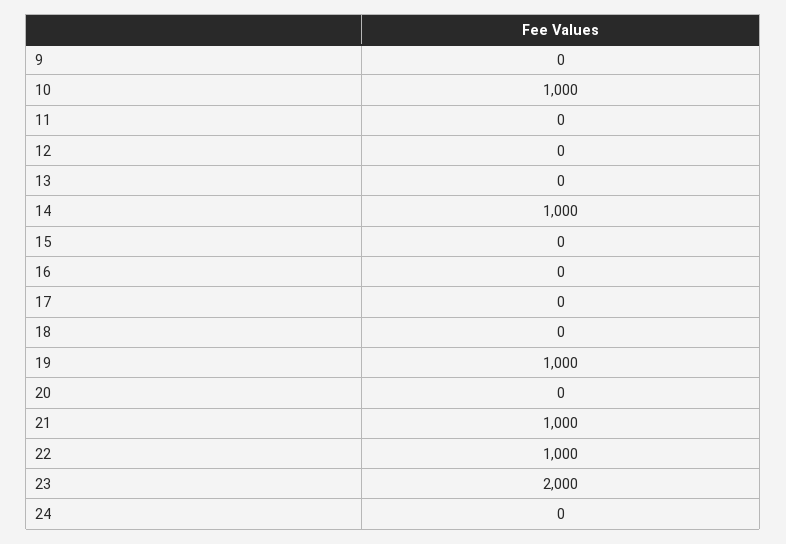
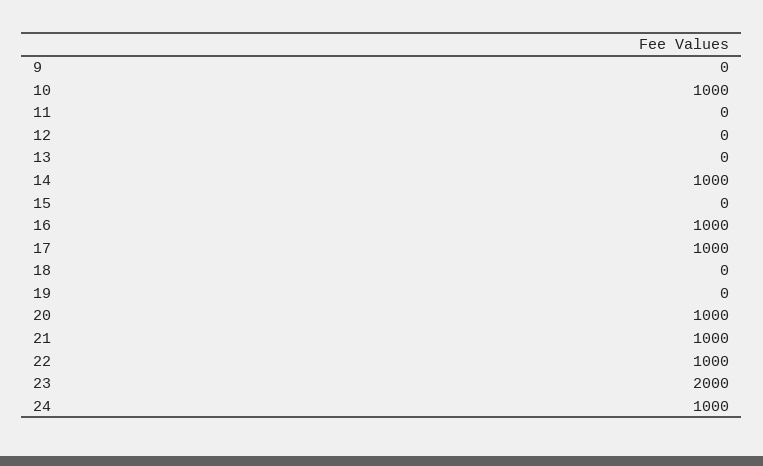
  {
    "9": 0,
    "10": 1000,
    "11": 0,
    "12": 0,
    "13": 0,
    "14": 1000,
    "15": 0,
-   "16": 0,
+   "16": 1000,
-   "17": 0,
+   "17": 1000,
    "18": 0,
-   "19": 1000,
+   "19": 0,
-   "20": 0,
+   "20": 1000,
    "21": 1000,
    "22": 1000,
    "23": 2000,
-   "24": 0
+   "24": 1000
  }

